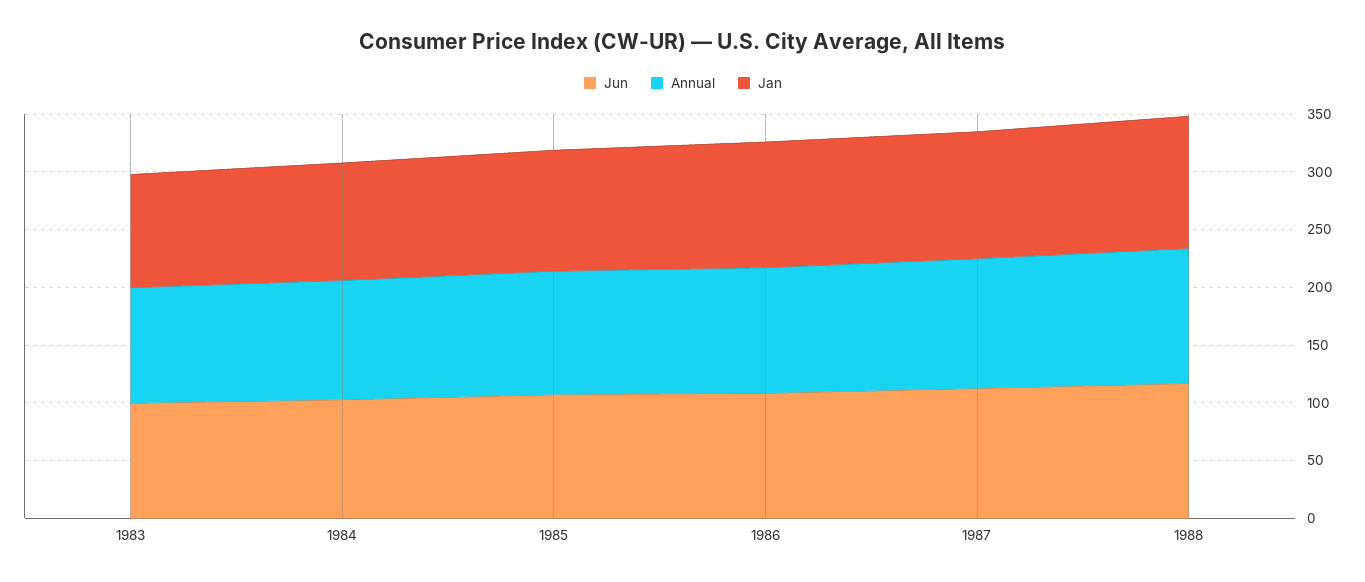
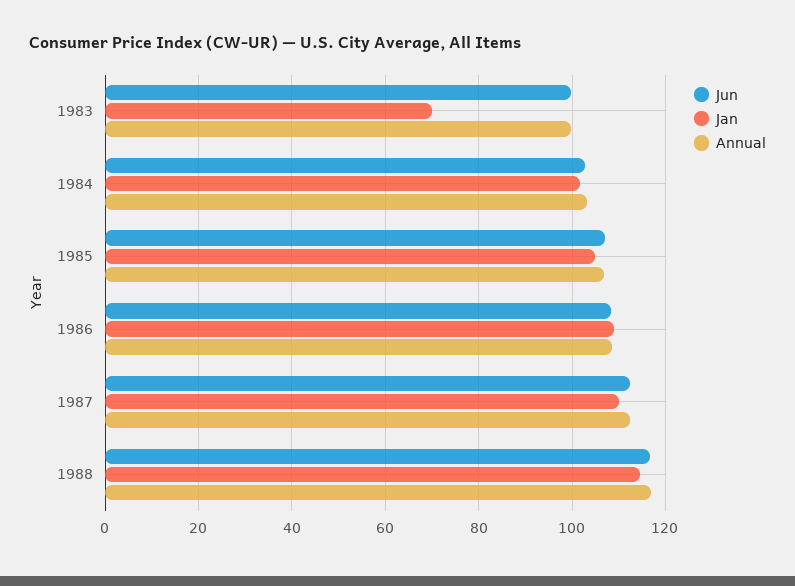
  {
    "Jun": {
      "1983": 100,
      "1984": 102,
      "1985": 108,
      "1986": 108,
      "1987": 112,
      "1988": 116
    },
    "Annual": {
      "1983": 100,
      "1984": 104,
      "1985": 106,
      "1986": 108,
      "1987": 112,
      "1988": 116
    },
    "Jan": {
-     "1983": 100,
+     "1983": 70,
      "1984": 102,
      "1985": 104,
      "1986": 108,
      "1987": 110,
      "1988": 114
    }
  }

